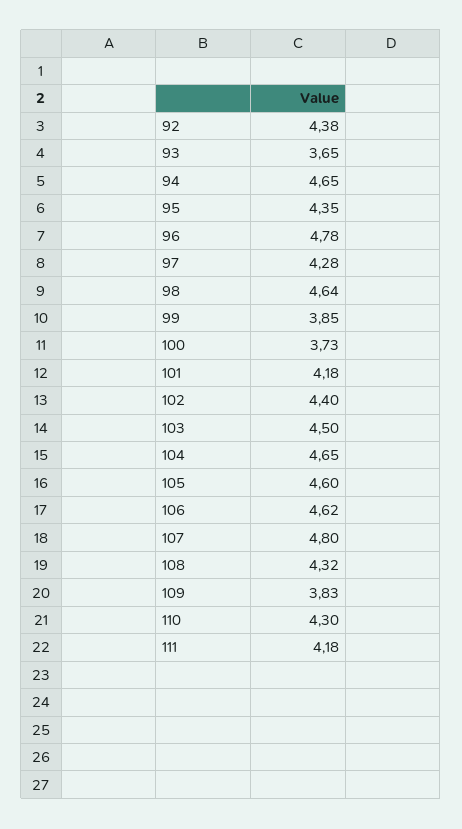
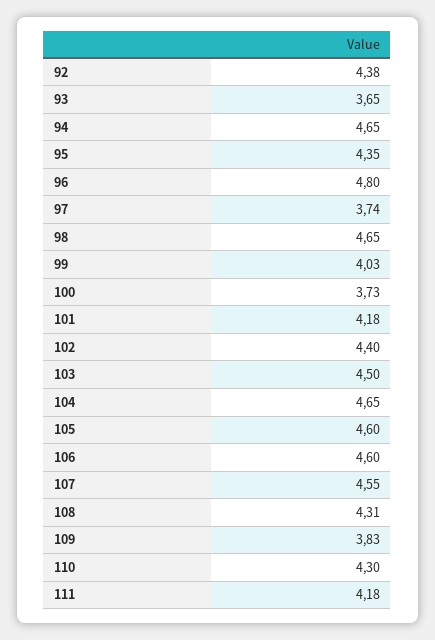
  {
    "92": 4.38,
    "93": 3.65,
    "94": 4.65,
    "95": 4.35,
-   "96": 4.78,
+   "96": 4.8,
-   "97": 4.28,
+   "97": 3.74,
-   "98": 4.64,
+   "98": 4.65,
-   "99": 3.85,
+   "99": 4.03,
    "100": 3.73,
    "101": 4.18,
    "102": 4.4,
    "103": 4.5,
    "104": 4.65,
    "105": 4.6,
-   "106": 4.62,
+   "106": 4.6,
-   "107": 4.8,
+   "107": 4.55,
-   "108": 4.32,
+   "108": 4.31,
    "109": 3.83,
    "110": 4.3,
    "111": 4.18
  }

